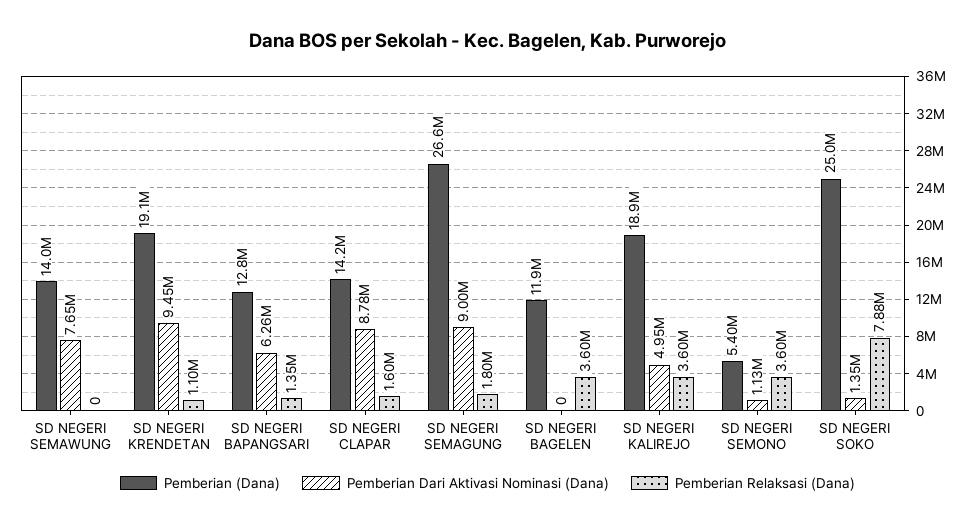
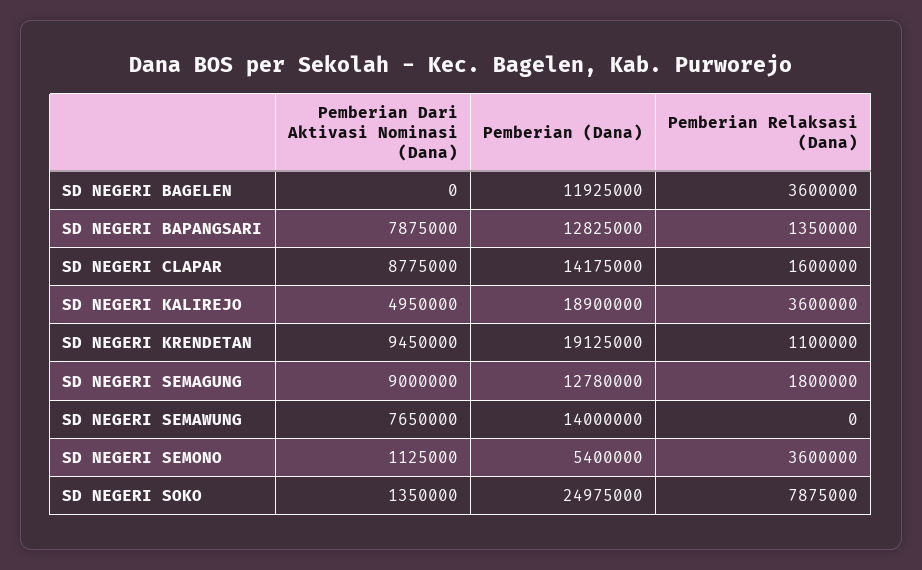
  {
    "Pemberian (Dana)": {
      "SD NEGERI SEMAWUNG": 14000000,
      "SD NEGERI KRENDETAN": 19125000,
      "SD NEGERI BAPANGSARI": 12825000,
      "SD NEGERI CLAPAR": 14175000,
-     "SD NEGERI SEMAGUNG": 26600000,
+     "SD NEGERI SEMAGUNG": 12780000,
      "SD NEGERI BAGELEN": 11925000,
      "SD NEGERI KALIREJO": 18900000,
      "SD NEGERI SEMONO": 5400000,
      "SD NEGERI SOKO": 24975000
    },
    "Pemberian Dari Aktivasi Nominasi (Dana)": {
      "SD NEGERI SEMAWUNG": 7650000,
      "SD NEGERI KRENDETAN": 9450000,
-     "SD NEGERI BAPANGSARI": 6260000,
+     "SD NEGERI BAPANGSARI": 7875000,
      "SD NEGERI CLAPAR": 8775000,
      "SD NEGERI SEMAGUNG": 9000000,
      "SD NEGERI BAGELEN": 0,
      "SD NEGERI KALIREJO": 4950000,
      "SD NEGERI SEMONO": 1125000,
      "SD NEGERI SOKO": 1350000
    },
    "Pemberian Relaksasi (Dana)": {
      "SD NEGERI SEMAWUNG": 0,
      "SD NEGERI KRENDETAN": 1100000,
      "SD NEGERI BAPANGSARI": 1350000,
      "SD NEGERI CLAPAR": 1600000,
      "SD NEGERI SEMAGUNG": 1800000,
      "SD NEGERI BAGELEN": 3600000,
      "SD NEGERI KALIREJO": 3600000,
      "SD NEGERI SEMONO": 3600000,
      "SD NEGERI SOKO": 7875000
    }
  }

